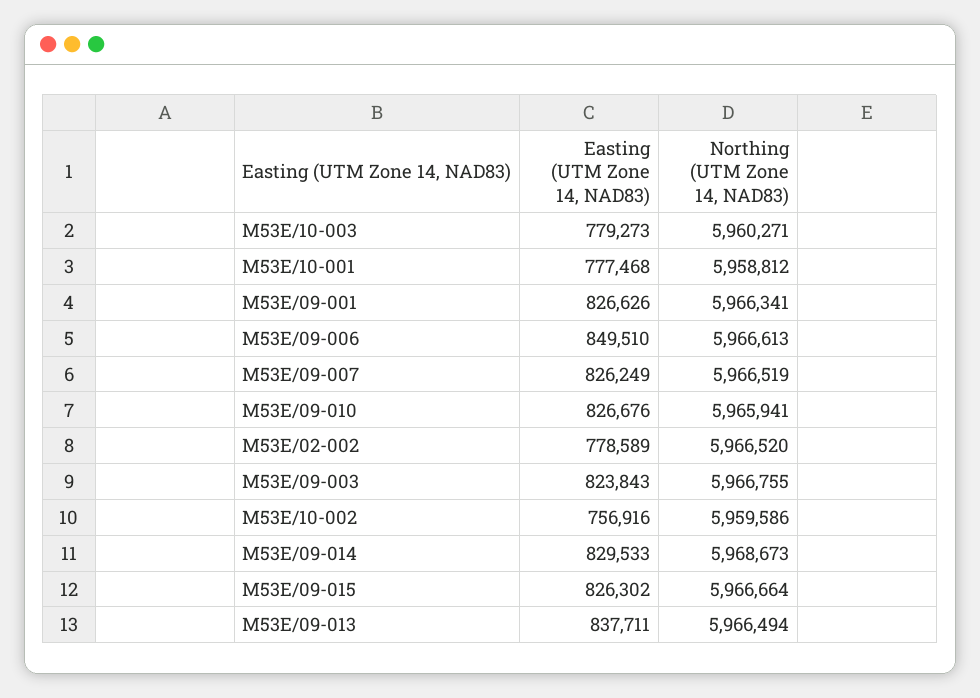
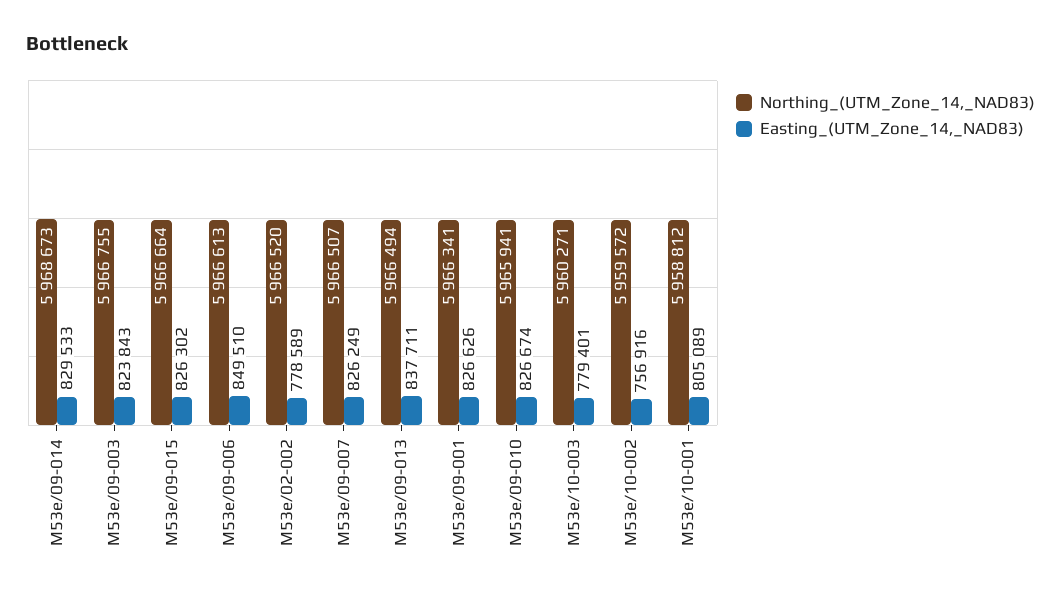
  {
    "Easting (UTM Zone 14, NAD83)": {
-     "M53E/10-003": 779273,
+     "M53E/10-003": 779401,
-     "M53E/10-001": 777468,
+     "M53E/10-001": 805089,
      "M53E/09-001": 826626,
      "M53E/09-006": 849510,
      "M53E/09-007": 826249,
-     "M53E/09-010": 826676,
+     "M53E/09-010": 826674,
      "M53E/02-002": 778589,
      "M53E/09-003": 823843,
      "M53E/10-002": 756916,
      "M53E/09-014": 829533,
      "M53E/09-015": 826302,
      "M53E/09-013": 837711
    },
    "Northing (UTM Zone 14, NAD83)": {
      "M53E/10-003": 5960271,
      "M53E/10-001": 5958812,
      "M53E/09-001": 5966341,
      "M53E/09-006": 5966613,
-     "M53E/09-007": 5966519,
+     "M53E/09-007": 5966507,
      "M53E/09-010": 5965941,
      "M53E/02-002": 5966520,
      "M53E/09-003": 5966755,
-     "M53E/10-002": 5959586,
+     "M53E/10-002": 5959572,
      "M53E/09-014": 5968673,
      "M53E/09-015": 5966664,
      "M53E/09-013": 5966494
    }
  }

